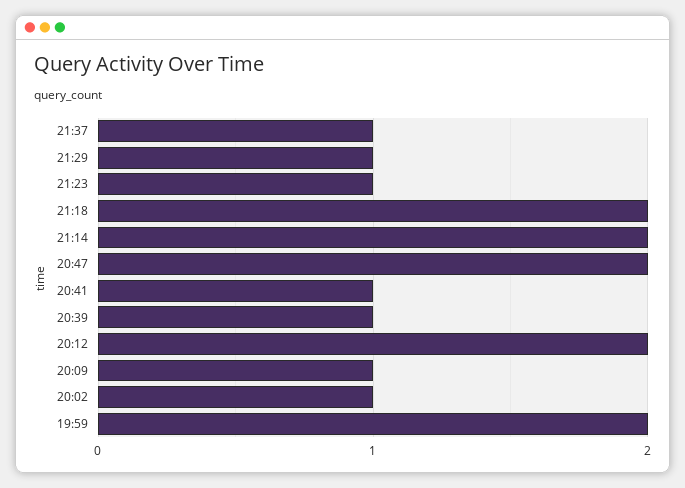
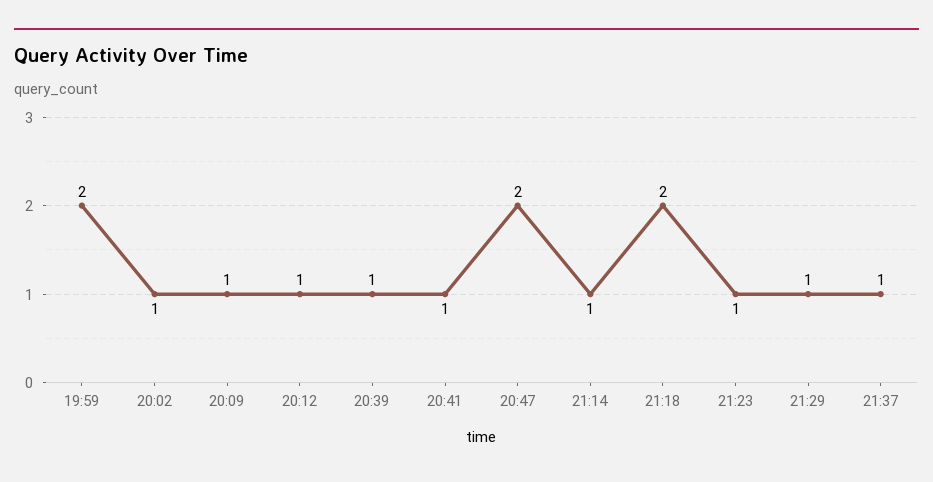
  {
    "21:37": 1,
    "21:29": 1,
    "21:23": 1,
    "21:18": 2,
-   "21:14": 2,
+   "21:14": 1,
    "20:47": 2,
    "20:41": 1,
    "20:39": 1,
-   "20:12": 2,
+   "20:12": 1,
    "20:09": 1,
    "20:02": 1,
    "19:59": 2
  }

